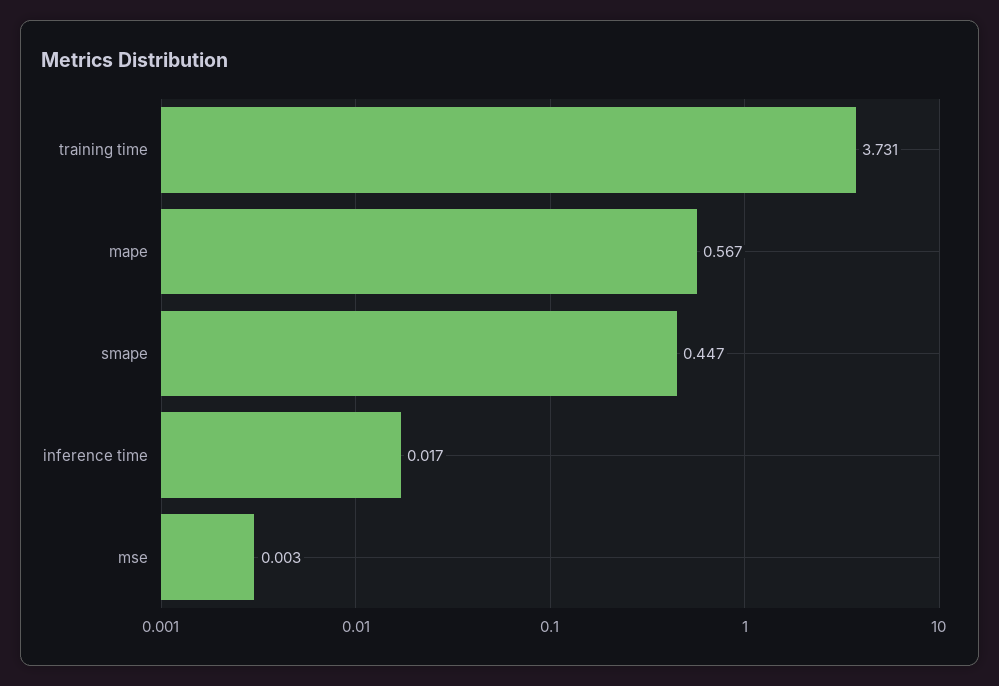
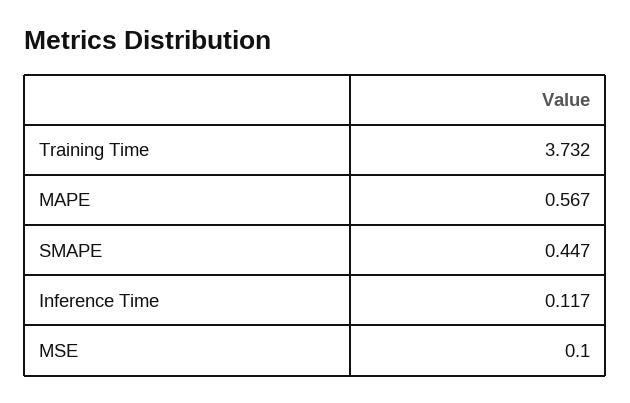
  {
-   "training time": 3.731,
+   "training time": 3.732,
    "mape": 0.567,
    "smape": 0.447,
-   "inference time": 0.017,
+   "inference time": 0.117,
-   "mse": 0.003
+   "mse": 0.1
  }

